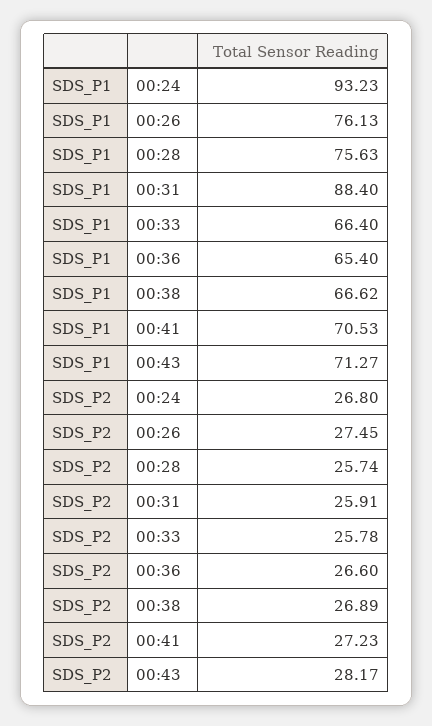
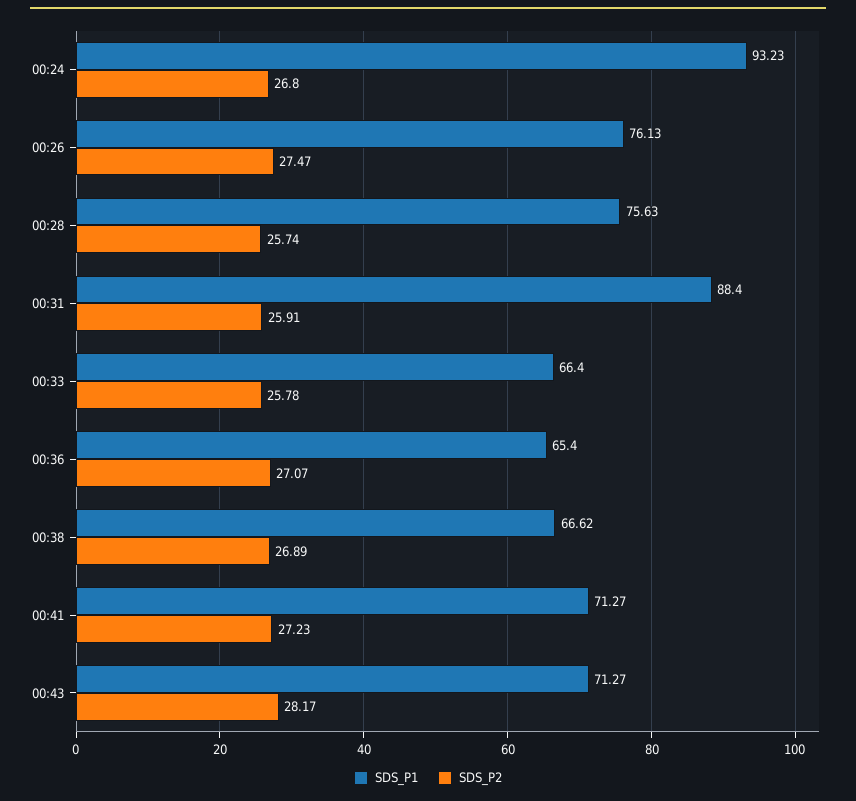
  {
    "SDS_P1": {
      "00:24": 93.23,
      "00:26": 76.13,
      "00:28": 75.63,
      "00:31": 88.4,
      "00:33": 66.4,
      "00:36": 65.4,
      "00:38": 66.62,
-     "00:41": 70.53,
+     "00:41": 71.27,
      "00:43": 71.27
    },
    "SDS_P2": {
      "00:24": 26.8,
-     "00:26": 27.45,
+     "00:26": 27.47,
      "00:28": 25.74,
      "00:31": 25.91,
      "00:33": 25.78,
-     "00:36": 26.6,
+     "00:36": 27.07,
      "00:38": 26.89,
      "00:41": 27.23,
      "00:43": 28.17
    }
  }

